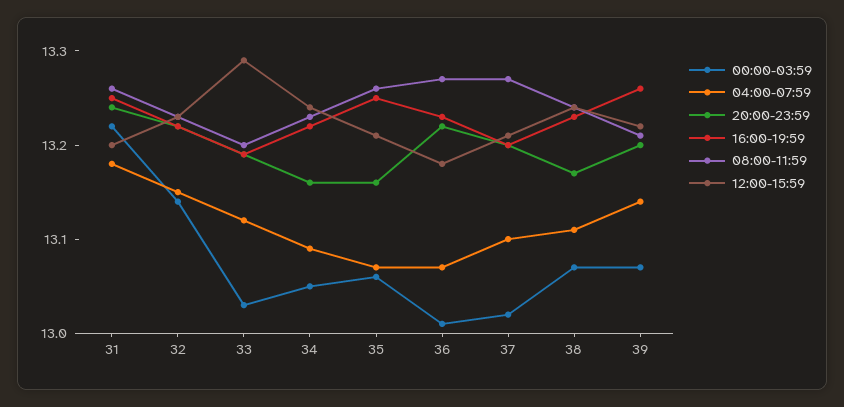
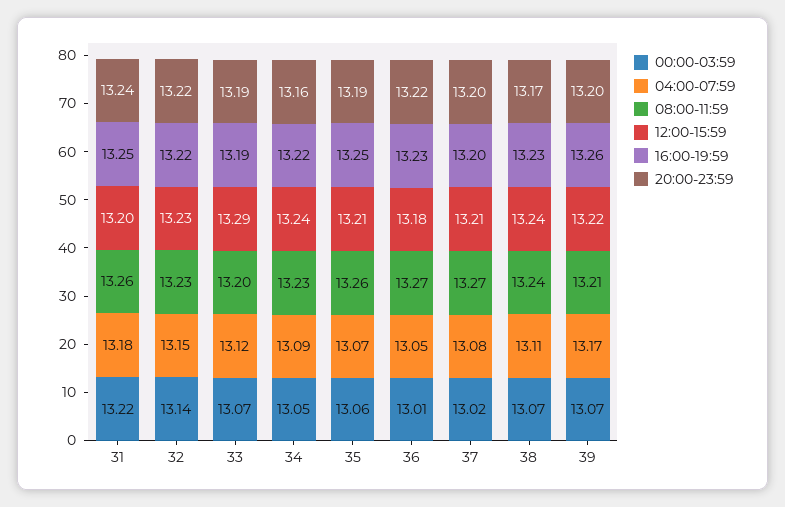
  {
    "00:00-03:59": {
      "31": 13.22,
      "32": 13.14,
-     "33": 13.03,
+     "33": 13.07,
      "34": 13.05,
      "35": 13.06,
      "36": 13.01,
      "37": 13.02,
      "38": 13.07,
      "39": 13.07
    },
    "04:00-07:59": {
      "31": 13.18,
      "32": 13.15,
      "33": 13.12,
      "34": 13.09,
      "35": 13.07,
-     "36": 13.07,
+     "36": 13.05,
-     "37": 13.1,
+     "37": 13.08,
      "38": 13.11,
-     "39": 13.14
+     "39": 13.17
    },
    "20:00-23:59": {
      "31": 13.24,
      "32": 13.22,
      "33": 13.19,
      "34": 13.16,
-     "35": 13.16,
+     "35": 13.19,
      "36": 13.22,
      "37": 13.2,
      "38": 13.17,
      "39": 13.2
    },
    "16:00-19:59": {
      "31": 13.25,
      "32": 13.22,
      "33": 13.19,
      "34": 13.22,
      "35": 13.25,
      "36": 13.23,
      "37": 13.2,
      "38": 13.23,
      "39": 13.26
    },
    "08:00-11:59": {
      "31": 13.26,
      "32": 13.23,
      "33": 13.2,
      "34": 13.23,
      "35": 13.26,
      "36": 13.27,
      "37": 13.27,
      "38": 13.24,
      "39": 13.21
    },
    "12:00-15:59": {
      "31": 13.2,
      "32": 13.23,
      "33": 13.29,
      "34": 13.24,
      "35": 13.21,
      "36": 13.18,
      "37": 13.21,
      "38": 13.24,
      "39": 13.22
    }
  }

